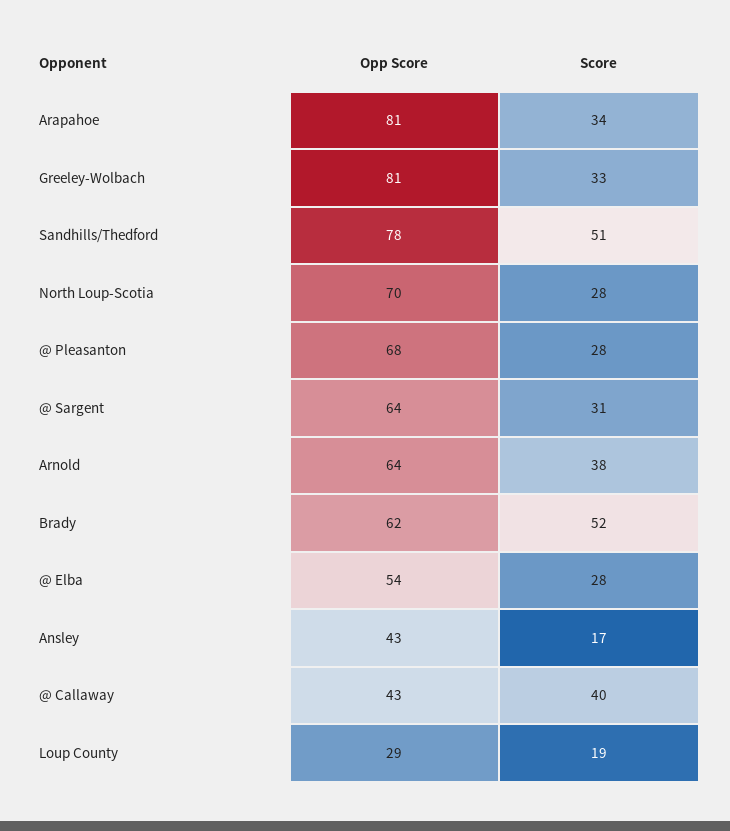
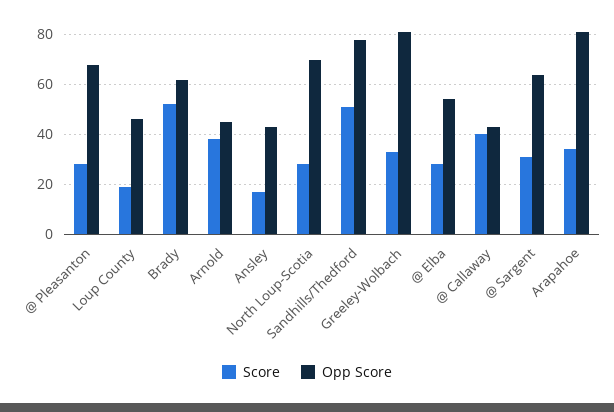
  {
    "Opp Score": {
      "Arapahoe": 81,
      "Greeley-Wolbach": 81,
      "Sandhills/Thedford": 78,
      "North Loup-Scotia": 70,
      "@ Pleasanton": 68,
      "@ Sargent": 64,
-     "Arnold": 64,
+     "Arnold": 45,
      "Brady": 62,
      "@ Elba": 54,
      "Ansley": 43,
      "@ Callaway": 43,
-     "Loup County": 29
+     "Loup County": 45
    },
    "Score": {
      "Arapahoe": 34,
      "Greeley-Wolbach": 33,
      "Sandhills/Thedford": 51,
      "North Loup-Scotia": 28,
      "@ Pleasanton": 28,
      "@ Sargent": 31,
      "Arnold": 38,
      "Brady": 52,
      "@ Elba": 28,
      "Ansley": 17,
      "@ Callaway": 40,
      "Loup County": 19
    }
  }

